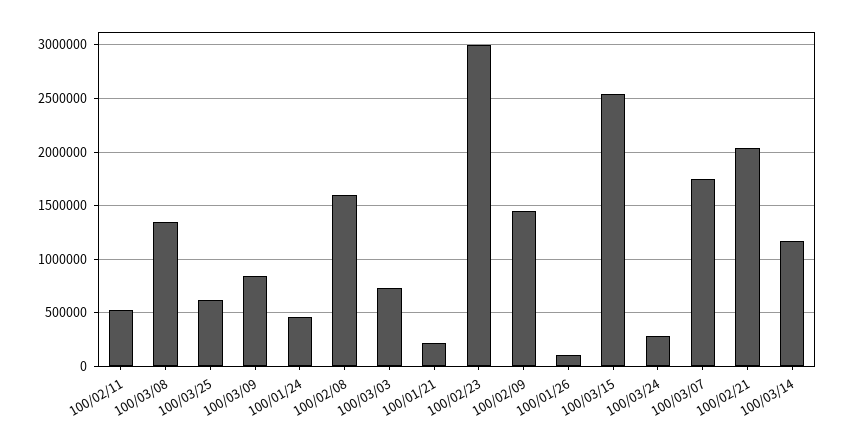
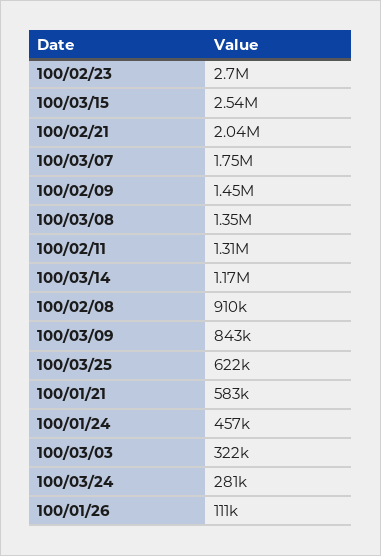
  {
-   "100/02/11": 500000,
+   "100/02/11": 1310000,
    "100/03/08": 1350000,
    "100/03/25": 622000,
    "100/03/09": 843000,
    "100/01/24": 457000,
-   "100/02/08": 1600000,
+   "100/02/08": 910000,
-   "100/03/03": 700000,
+   "100/03/03": 322000,
-   "100/01/21": 200000,
+   "100/01/21": 583000,
-   "100/02/23": 3000000,
+   "100/02/23": 2700000,
    "100/02/09": 1450000,
    "100/01/26": 111000,
    "100/03/15": 2540000,
    "100/03/24": 281000,
    "100/03/07": 1750000,
    "100/02/21": 2040000,
    "100/03/14": 1170000
  }

